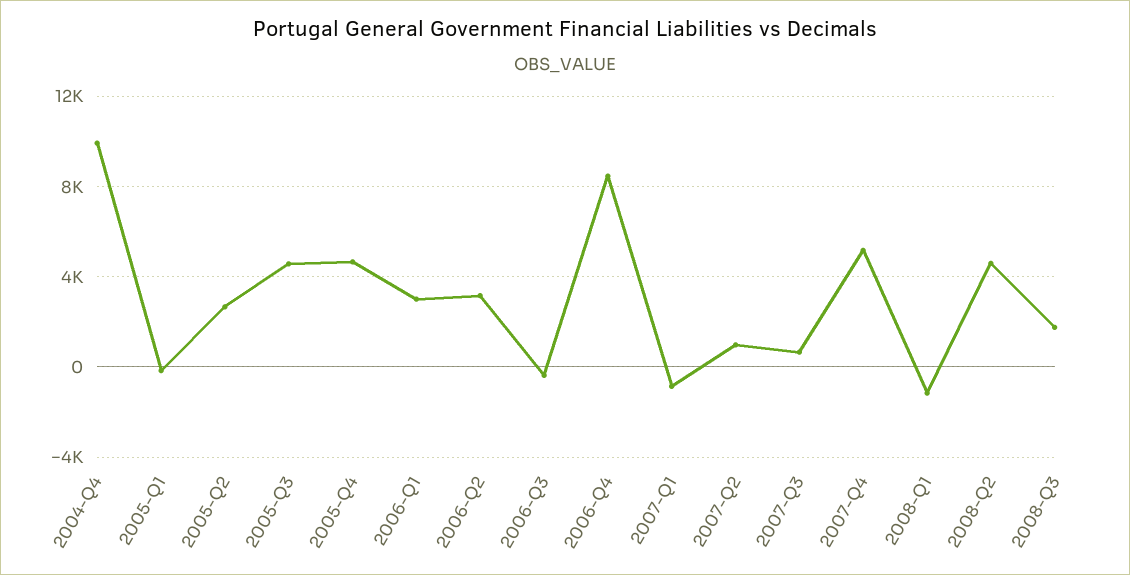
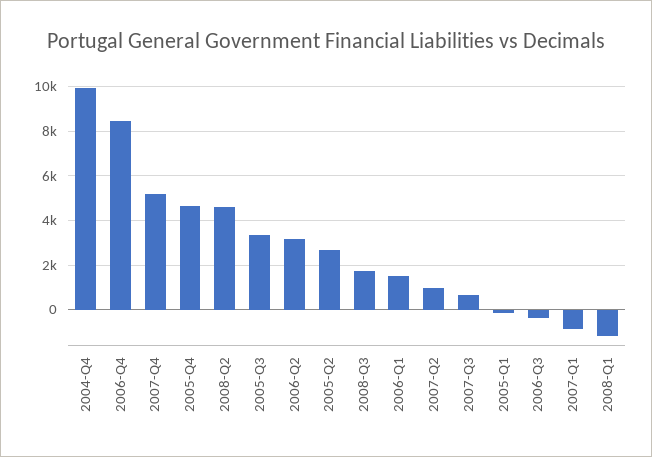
  {
    "2004-Q4": 10000,
    "2005-Q1": 0,
    "2005-Q2": 2500,
-   "2005-Q3": 4500,
+   "2005-Q3": 3500,
    "2005-Q4": 4500,
-   "2006-Q1": 3000,
+   "2006-Q1": 1500,
    "2006-Q2": 3000,
    "2006-Q3": -500,
    "2006-Q4": 8500,
    "2007-Q1": -1000,
    "2007-Q2": 1000,
    "2007-Q3": 500,
    "2007-Q4": 5000,
    "2008-Q1": -1000,
    "2008-Q2": 4500,
    "2008-Q3": 2000
  }

